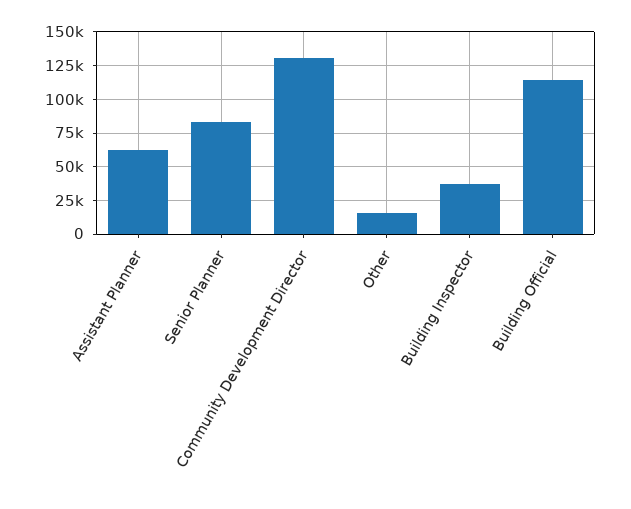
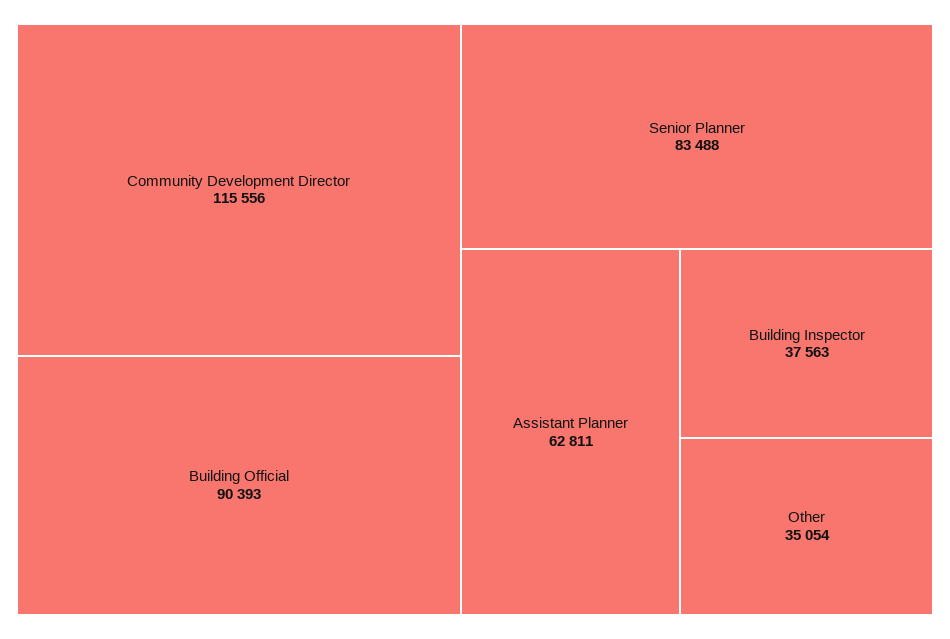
  {
    "Assistant Planner": 62811,
    "Senior Planner": 83488,
-   "Community Development Director": 130000,
+   "Community Development Director": 115556,
-   "Other": 15000,
+   "Other": 35054,
    "Building Inspector": 37563,
-   "Building Official": 115000
+   "Building Official": 90393
  }

